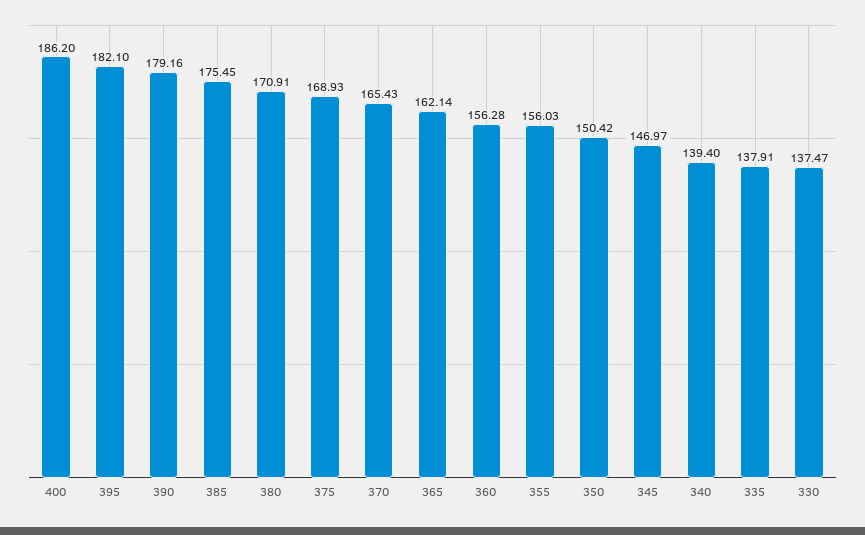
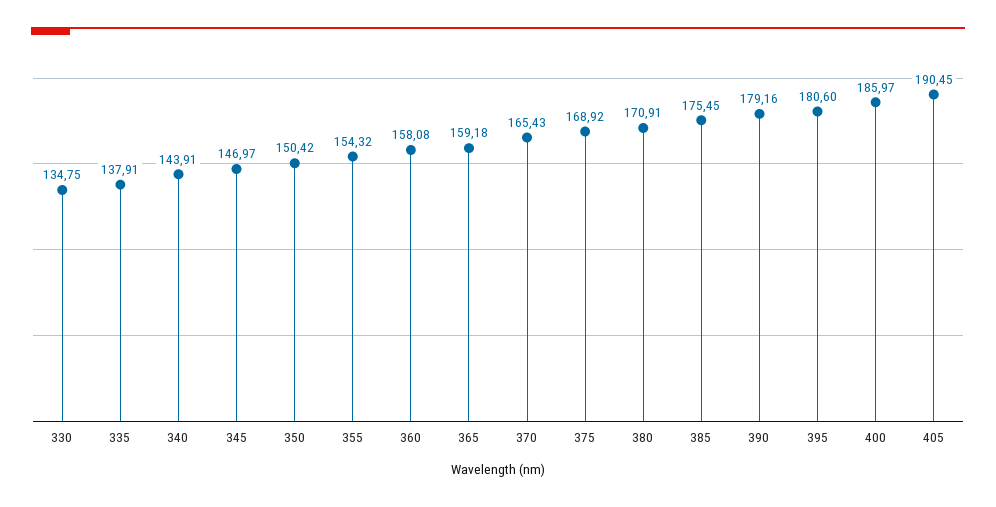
  {
-   "400": 186.2,
+   "400": 185.97,
-   "395": 182.1,
+   "395": 180.6,
    "390": 179.16,
    "385": 175.45,
    "380": 170.91,
-   "375": 168.93,
+   "375": 168.92,
    "370": 165.43,
-   "365": 162.14,
+   "365": 159.18,
-   "360": 156.28,
+   "360": 158.08,
-   "355": 156.03,
+   "355": 154.32,
    "350": 150.42,
    "345": 146.97,
-   "340": 139.4,
+   "340": 143.91,
    "335": 137.91,
-   "330": 137.47
+   "330": 134.75,
+   "405": 190.45
  }

